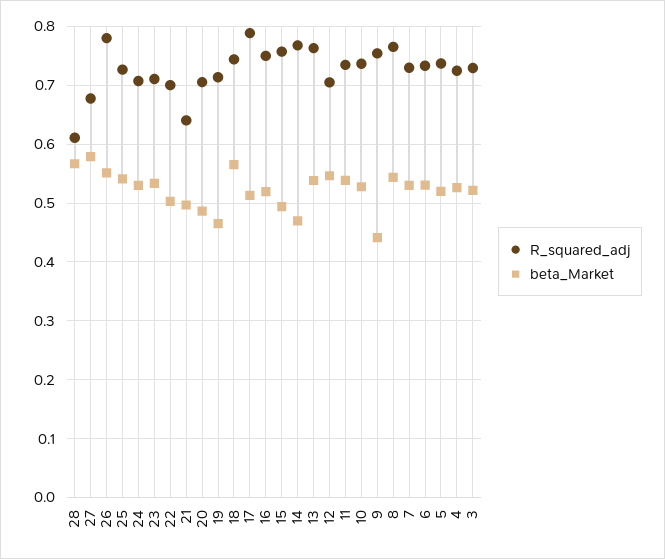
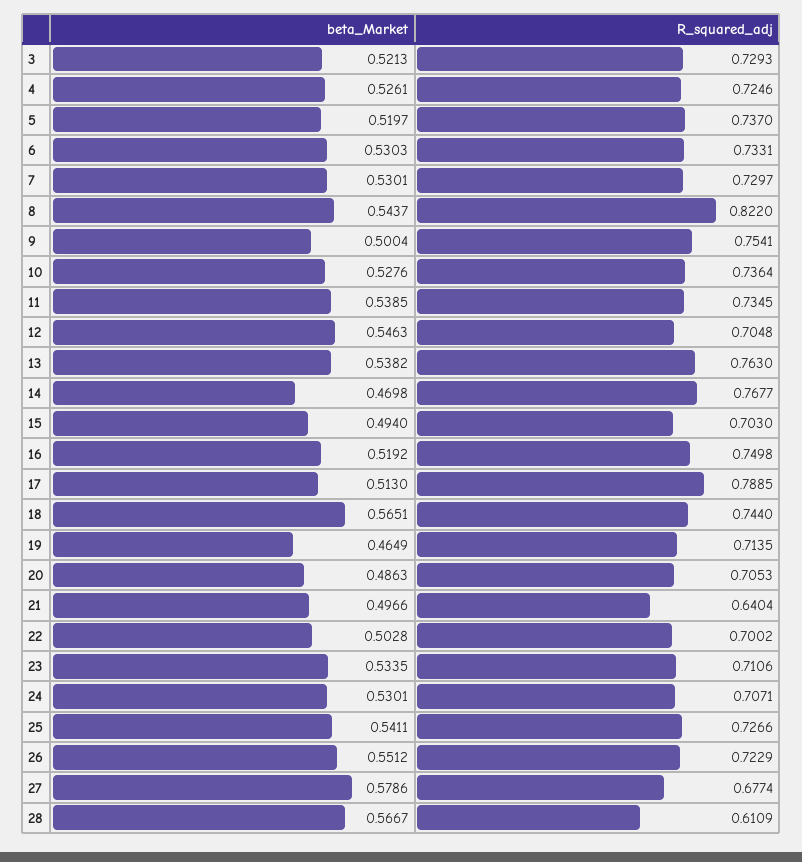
  {
    "R_squared_adj": {
      "28": 0.6109,
      "27": 0.6774,
-     "26": 0.78,
+     "26": 0.7229,
      "25": 0.7266,
      "24": 0.7071,
      "23": 0.7106,
      "22": 0.7002,
      "21": 0.6404,
      "20": 0.7053,
      "19": 0.7135,
      "18": 0.744,
      "17": 0.7885,
      "16": 0.7498,
-     "15": 0.76,
+     "15": 0.703,
      "14": 0.7677,
      "13": 0.763,
      "12": 0.7048,
      "11": 0.7345,
      "10": 0.7364,
      "9": 0.7541,
-     "8": 0.76,
+     "8": 0.822,
      "7": 0.7297,
      "6": 0.7331,
      "5": 0.737,
      "4": 0.7246,
      "3": 0.7293
    },
    "beta_Market": {
      "28": 0.5667,
      "27": 0.5786,
      "26": 0.5512,
      "25": 0.5411,
      "24": 0.5301,
      "23": 0.5335,
      "22": 0.5028,
      "21": 0.4966,
      "20": 0.4863,
      "19": 0.4649,
      "18": 0.5651,
      "17": 0.513,
      "16": 0.5192,
      "15": 0.494,
      "14": 0.4698,
      "13": 0.5382,
      "12": 0.5463,
      "11": 0.5385,
      "10": 0.5276,
-     "9": 0.44,
+     "9": 0.5004,
      "8": 0.5437,
      "7": 0.5301,
      "6": 0.5303,
      "5": 0.5197,
      "4": 0.5261,
      "3": 0.5213
    }
  }

